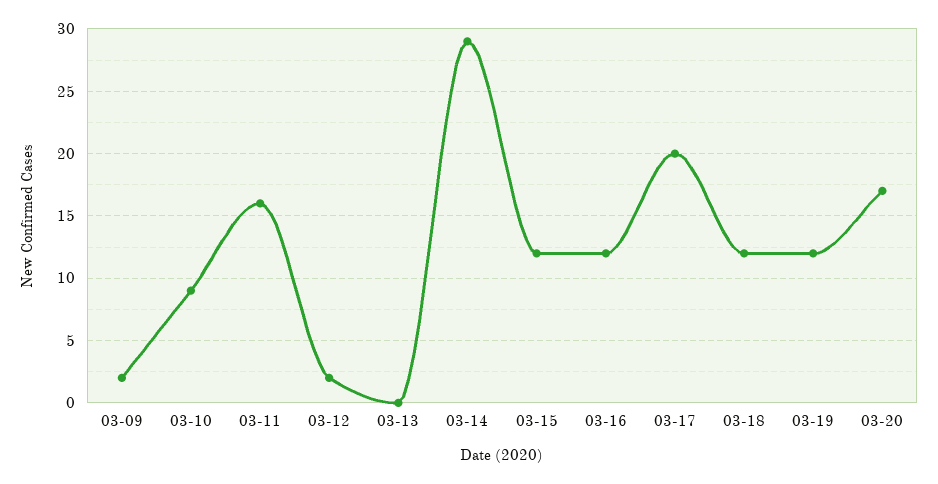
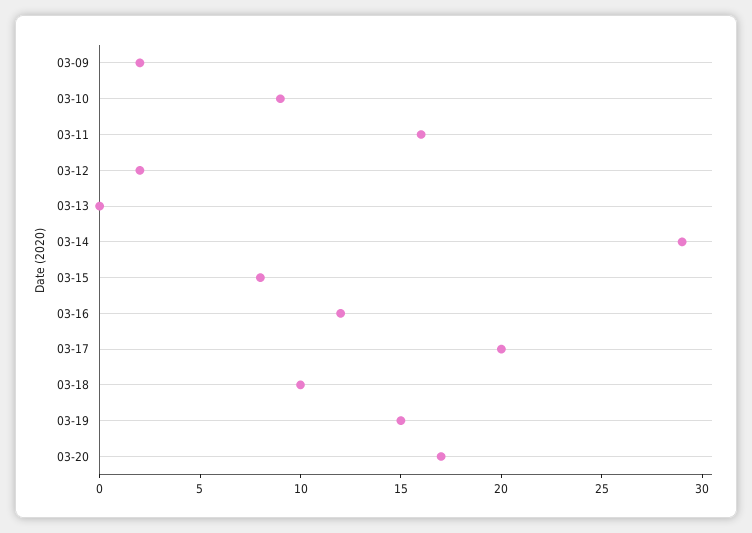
  {
    "03-09": 2,
    "03-10": 9,
    "03-11": 16,
    "03-12": 2,
    "03-13": 0,
    "03-14": 29,
-   "03-15": 12,
+   "03-15": 8,
    "03-16": 12,
    "03-17": 20,
-   "03-18": 12,
+   "03-18": 10,
-   "03-19": 12,
+   "03-19": 15,
    "03-20": 17
  }

